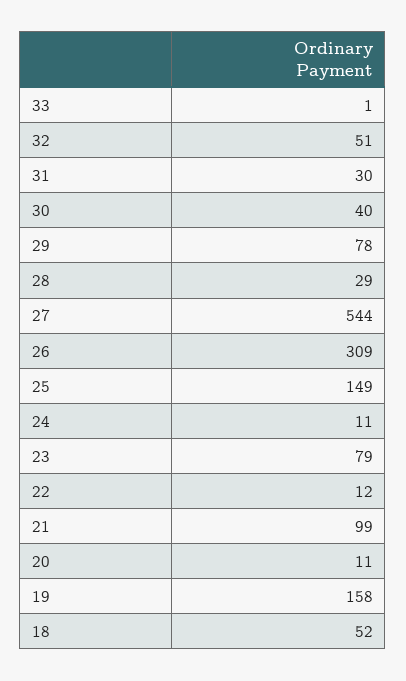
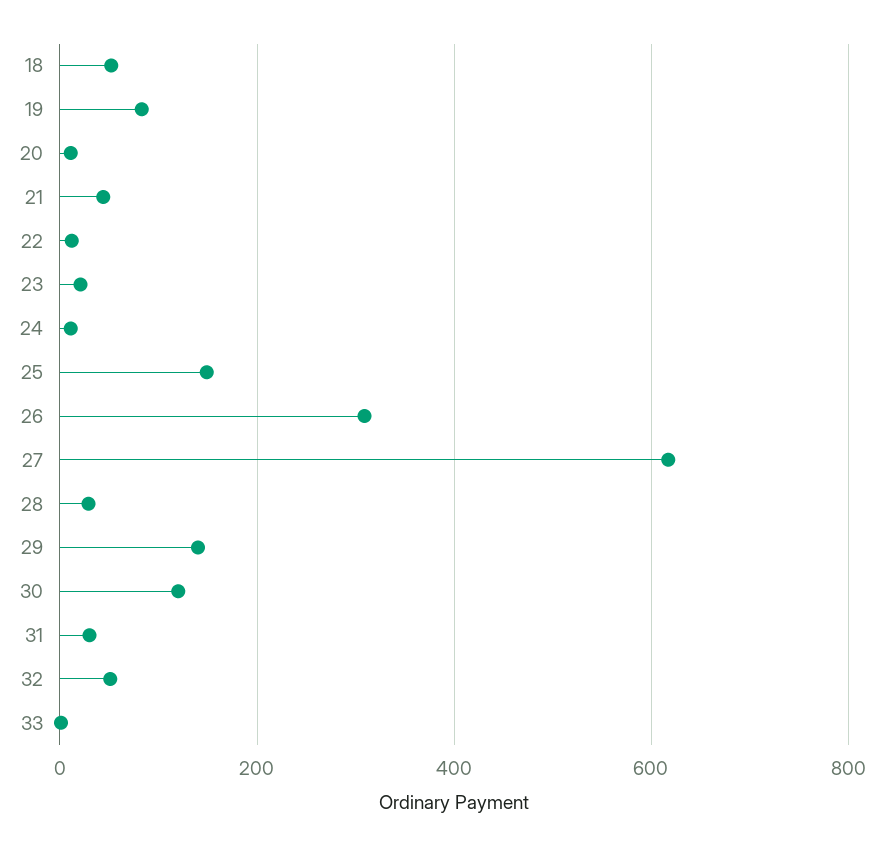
  {
    "33": 1,
    "32": 51,
    "31": 30,
-   "30": 40,
+   "30": 120,
-   "29": 78,
+   "29": 140,
    "28": 29,
-   "27": 544,
+   "27": 620,
    "26": 309,
    "25": 149,
    "24": 11,
-   "23": 79,
+   "23": 20,
    "22": 12,
-   "21": 99,
+   "21": 40,
    "20": 11,
-   "19": 158,
+   "19": 80,
    "18": 52
  }

